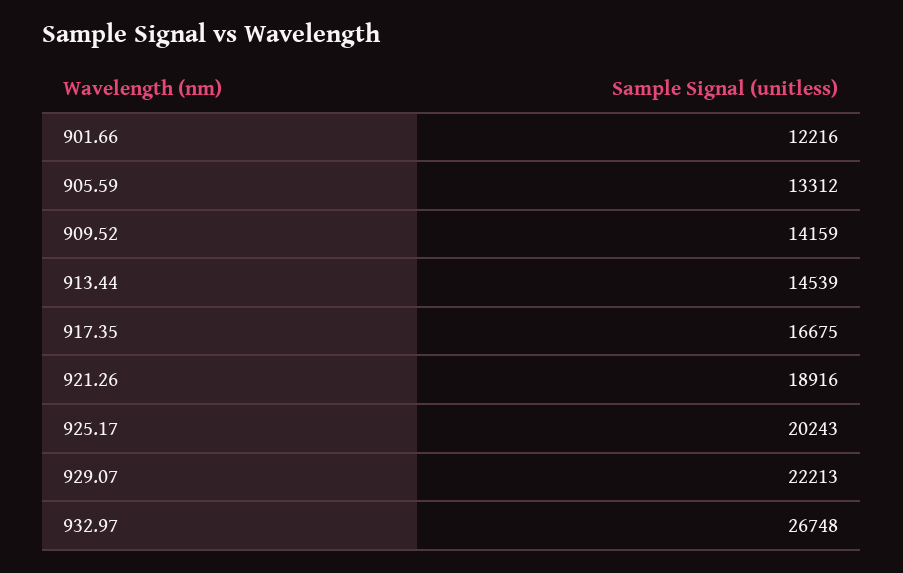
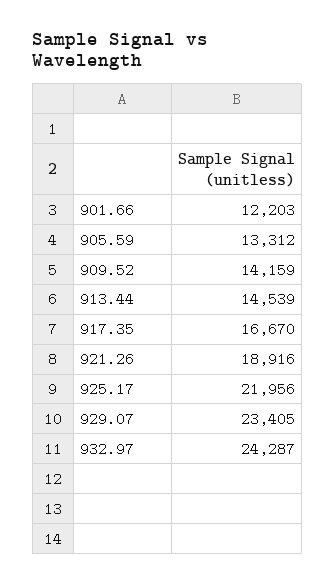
  {
-   "901.66": 12216,
+   "901.66": 12203,
    "905.59": 13312,
    "909.52": 14159,
    "913.44": 14539,
-   "917.35": 16675,
+   "917.35": 16670,
    "921.26": 18916,
-   "925.17": 20243,
+   "925.17": 21956,
-   "929.07": 22213,
+   "929.07": 23405,
-   "932.97": 26748
+   "932.97": 24287
  }

